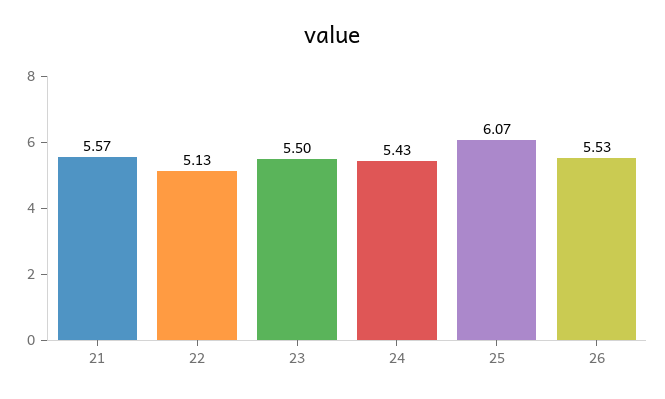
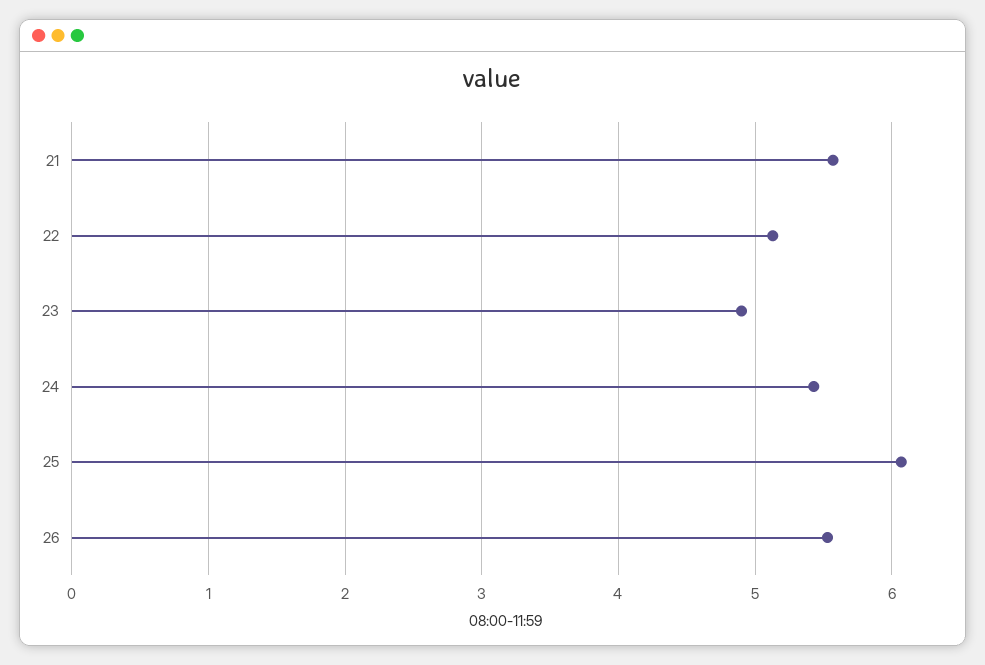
  {
    "21": 5.57,
    "22": 5.13,
-   "23": 5.5,
+   "23": 4.9,
    "24": 5.43,
    "25": 6.07,
    "26": 5.53
  }

